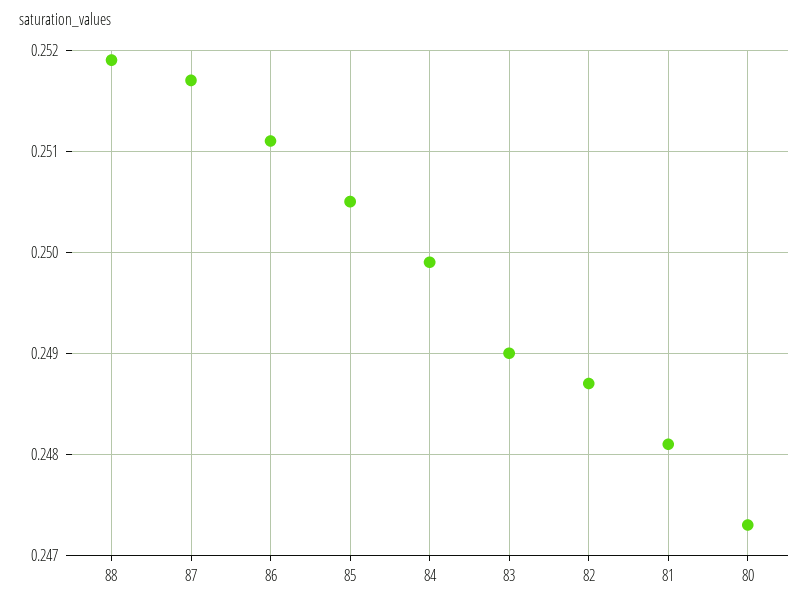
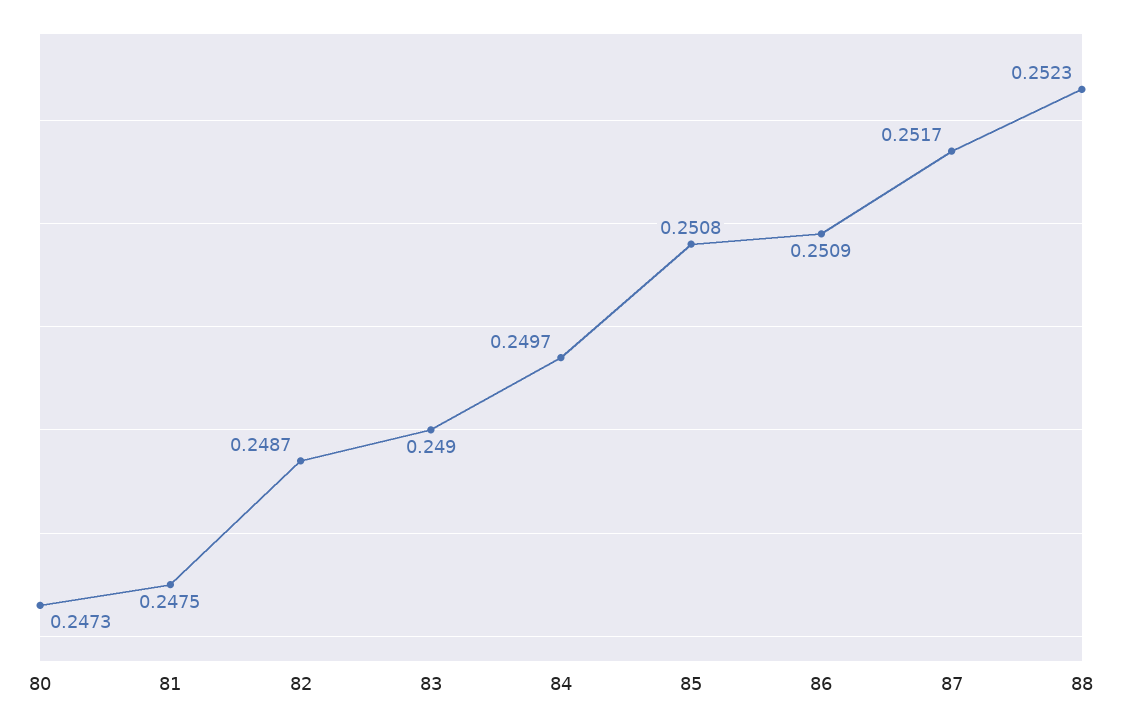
  {
-   "88": 0.2519,
+   "88": 0.2523,
    "87": 0.2517,
-   "86": 0.2511,
+   "86": 0.2509,
-   "85": 0.2505,
+   "85": 0.2508,
-   "84": 0.2499,
+   "84": 0.2497,
    "83": 0.249,
    "82": 0.2487,
-   "81": 0.2481,
+   "81": 0.2475,
    "80": 0.2473
  }

